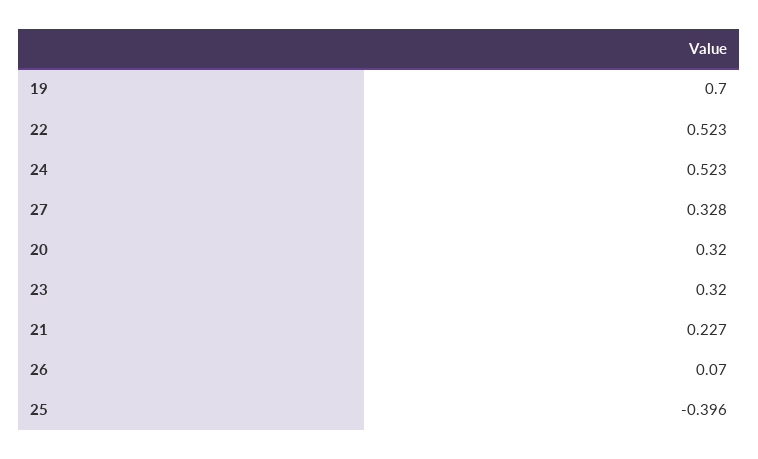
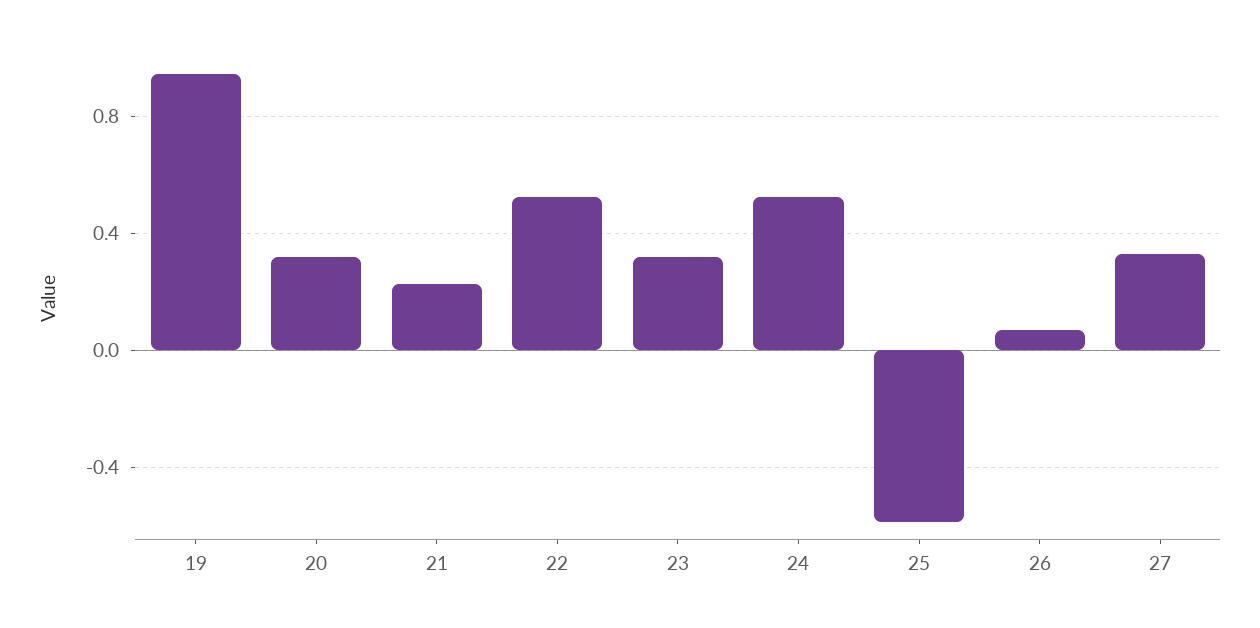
  {
-   "19": 0.7,
+   "19": 0.95,
    "22": 0.523,
    "24": 0.523,
    "27": 0.328,
    "20": 0.32,
    "23": 0.32,
    "21": 0.227,
    "26": 0.07,
-   "25": -0.396
+   "25": -0.6
  }

